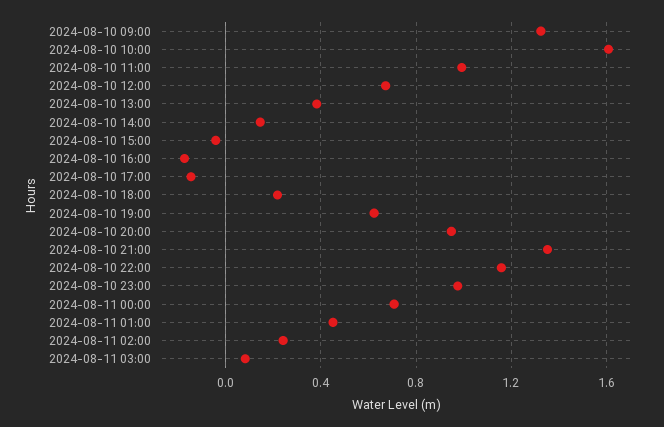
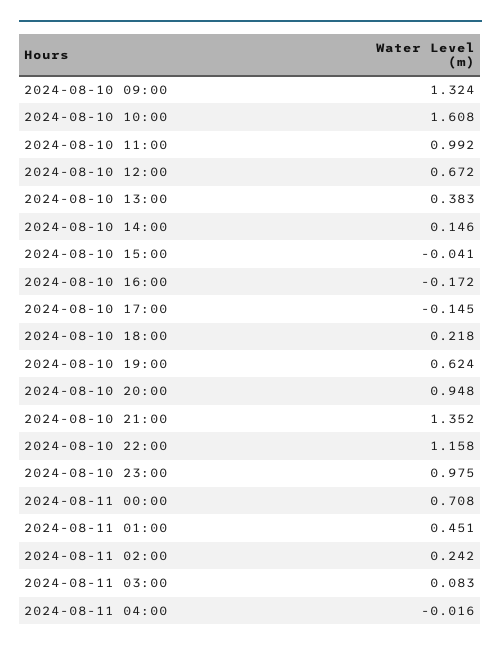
  {
    "2024-08-10 09:00": 1.324,
    "2024-08-10 10:00": 1.608,
    "2024-08-10 11:00": 0.992,
    "2024-08-10 12:00": 0.672,
    "2024-08-10 13:00": 0.383,
    "2024-08-10 14:00": 0.146,
    "2024-08-10 15:00": -0.041,
    "2024-08-10 16:00": -0.172,
    "2024-08-10 17:00": -0.145,
    "2024-08-10 18:00": 0.218,
    "2024-08-10 19:00": 0.624,
    "2024-08-10 20:00": 0.948,
    "2024-08-10 21:00": 1.352,
    "2024-08-10 22:00": 1.158,
    "2024-08-10 23:00": 0.975,
    "2024-08-11 00:00": 0.708,
    "2024-08-11 01:00": 0.451,
    "2024-08-11 02:00": 0.242,
-   "2024-08-11 03:00": 0.083
+   "2024-08-11 03:00": 0.083,
+   "2024-08-11 04:00": -0.016
  }

